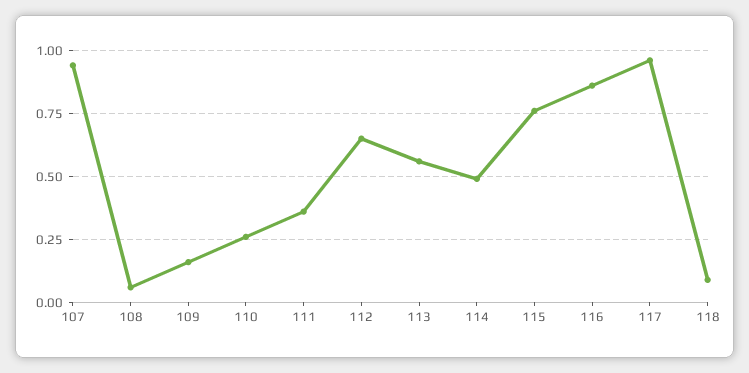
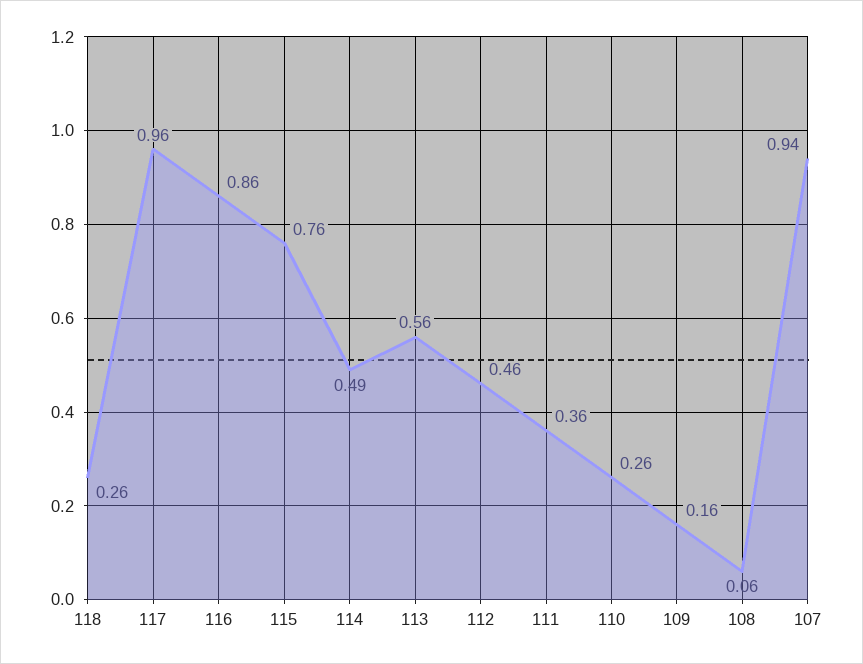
  {
    "107": 0.94,
    "108": 0.06,
    "109": 0.16,
    "110": 0.26,
    "111": 0.36,
-   "112": 0.65,
+   "112": 0.46,
    "113": 0.56,
    "114": 0.49,
    "115": 0.76,
    "116": 0.86,
    "117": 0.96,
-   "118": 0.1
+   "118": 0.26
  }

